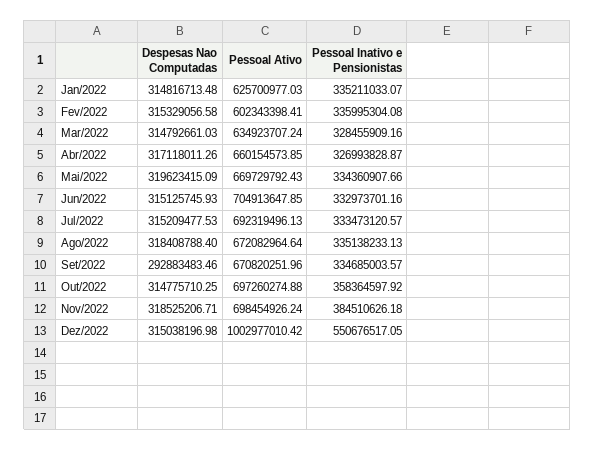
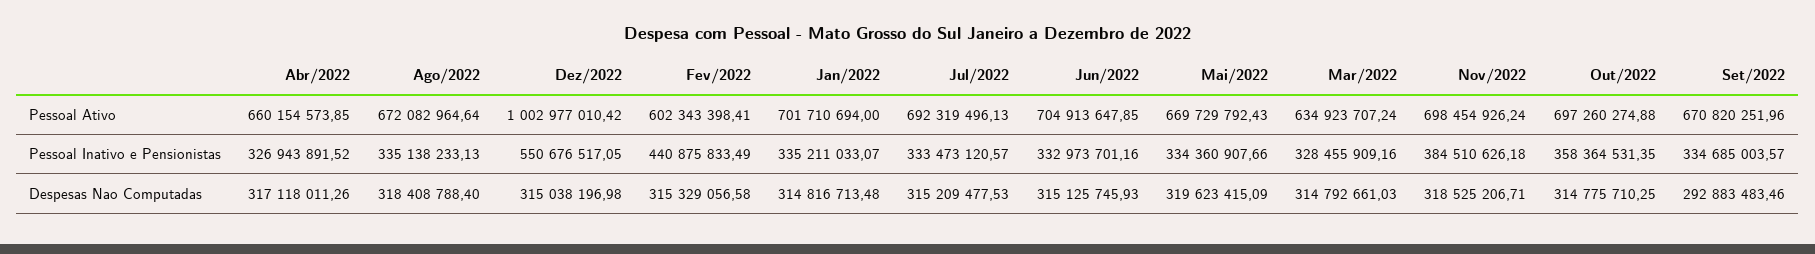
  {
    "Despesas Nao Computadas": {
      "Jan/2022": 314816713.48,
      "Fev/2022": 315329056.58,
      "Mar/2022": 314792661.03,
      "Abr/2022": 317118011.26,
      "Mai/2022": 319623415.09,
      "Jun/2022": 315125745.93,
      "Jul/2022": 315209477.53,
      "Ago/2022": 318408788.4,
      "Set/2022": 292883483.46,
      "Out/2022": 314775710.25,
      "Nov/2022": 318525206.71,
      "Dez/2022": 315038196.98
    },
    "Pessoal Ativo": {
-     "Jan/2022": 625700977.03,
+     "Jan/2022": 701710694,
      "Fev/2022": 602343398.41,
      "Mar/2022": 634923707.24,
      "Abr/2022": 660154573.85,
      "Mai/2022": 669729792.43,
      "Jun/2022": 704913647.85,
      "Jul/2022": 692319496.13,
      "Ago/2022": 672082964.64,
      "Set/2022": 670820251.96,
      "Out/2022": 697260274.88,
      "Nov/2022": 698454926.24,
      "Dez/2022": 1002977010.42
    },
    "Pessoal Inativo e Pensionistas": {
      "Jan/2022": 335211033.07,
-     "Fev/2022": 335995304.08,
+     "Fev/2022": 440875833.49,
      "Mar/2022": 328455909.16,
-     "Abr/2022": 326993828.87,
+     "Abr/2022": 326943891.52,
      "Mai/2022": 334360907.66,
      "Jun/2022": 332973701.16,
      "Jul/2022": 333473120.57,
      "Ago/2022": 335138233.13,
      "Set/2022": 334685003.57,
-     "Out/2022": 358364597.92,
+     "Out/2022": 358364531.35,
      "Nov/2022": 384510626.18,
      "Dez/2022": 550676517.05
    }
  }

